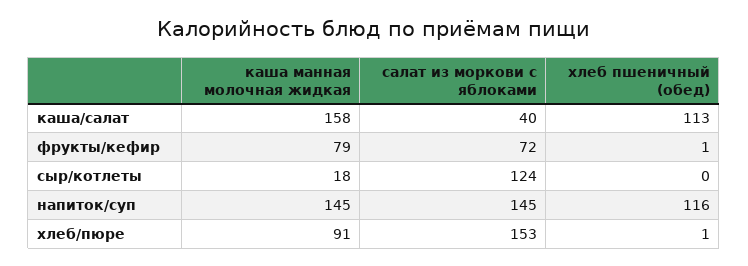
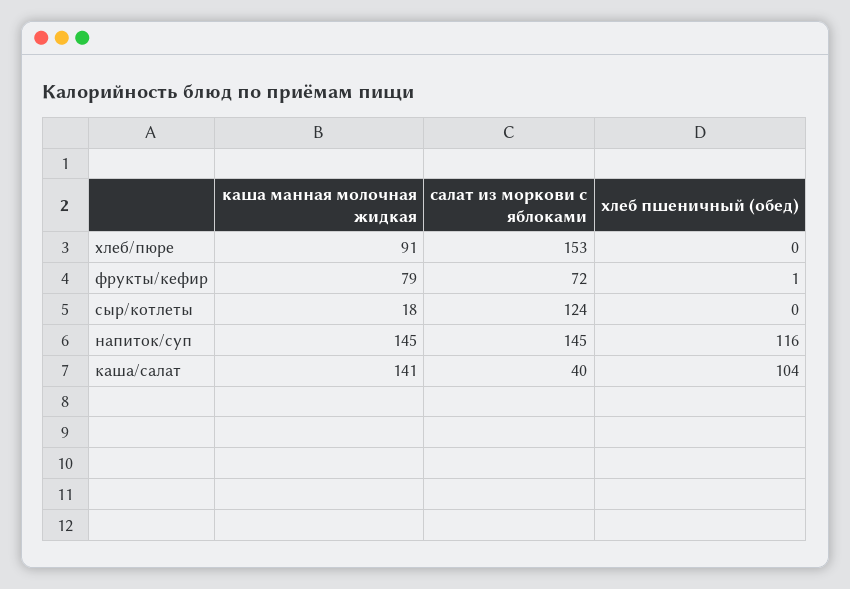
  {
    "каша манная молочная жидкая": {
-     "каша/салат": 158,
+     "каша/салат": 141,
      "фрукты/кефир": 79,
      "сыр/котлеты": 18,
      "напиток/суп": 145,
      "хлеб/пюре": 91
    },
    "салат из моркови с яблоками": {
      "каша/салат": 40,
      "фрукты/кефир": 72,
      "сыр/котлеты": 124,
      "напиток/суп": 145,
      "хлеб/пюре": 153
    },
    "хлеб пшеничный (обед)": {
-     "каша/салат": 113,
+     "каша/салат": 104,
      "фрукты/кефир": 1,
      "сыр/котлеты": 0,
      "напиток/суп": 116,
-     "хлеб/пюре": 1
+     "хлеб/пюре": 0
    }
  }

